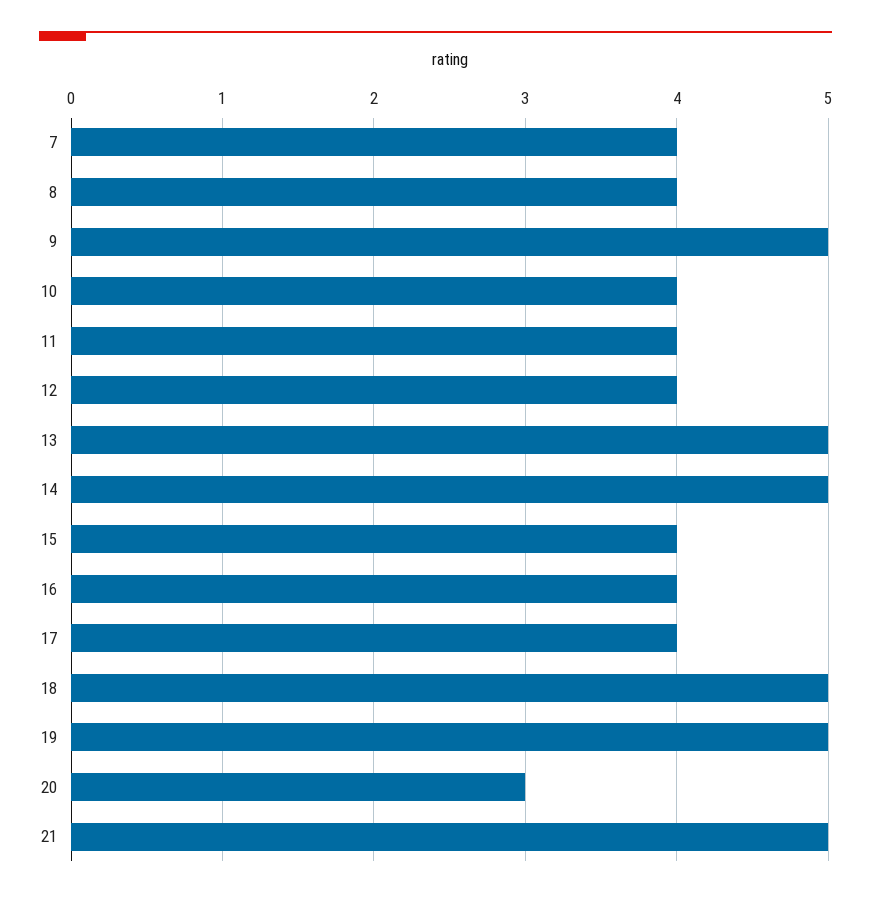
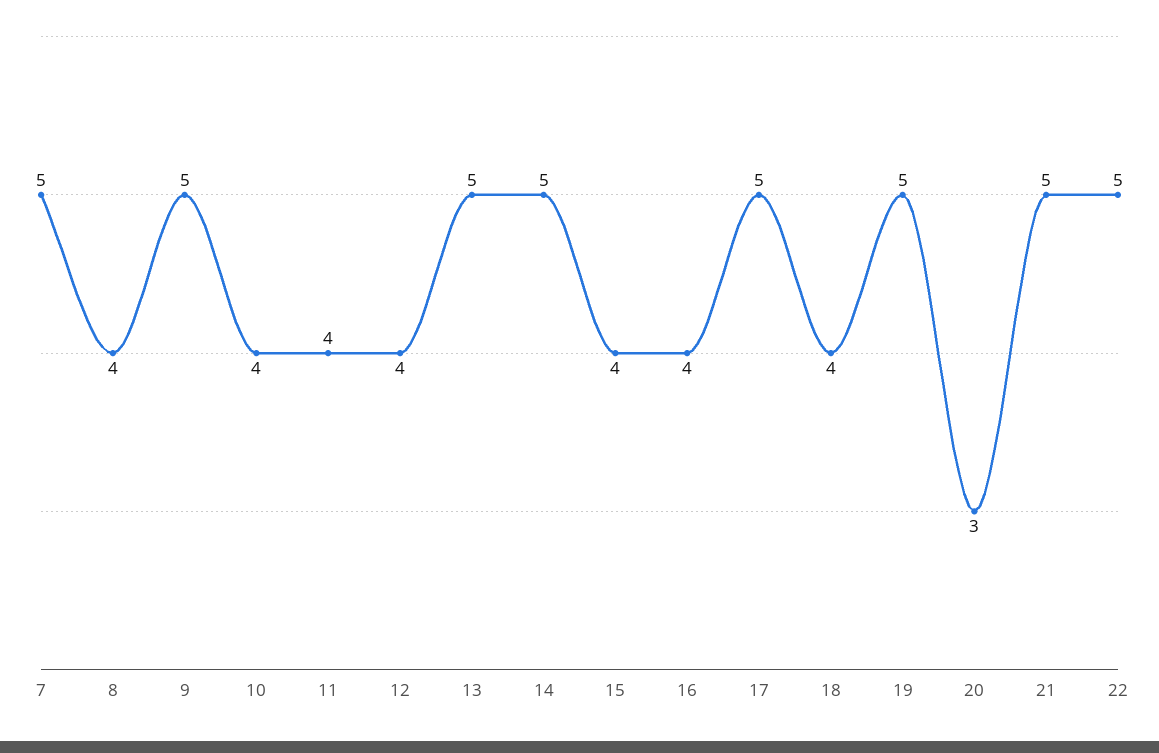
  {
-   "7": 4,
+   "7": 5,
    "8": 4,
    "9": 5,
    "10": 4,
    "11": 4,
    "12": 4,
    "13": 5,
    "14": 5,
    "15": 4,
    "16": 4,
-   "17": 4,
+   "17": 5,
-   "18": 5,
+   "18": 4,
    "19": 5,
    "20": 3,
-   "21": 5
+   "21": 5,
+   "22": 5
  }

